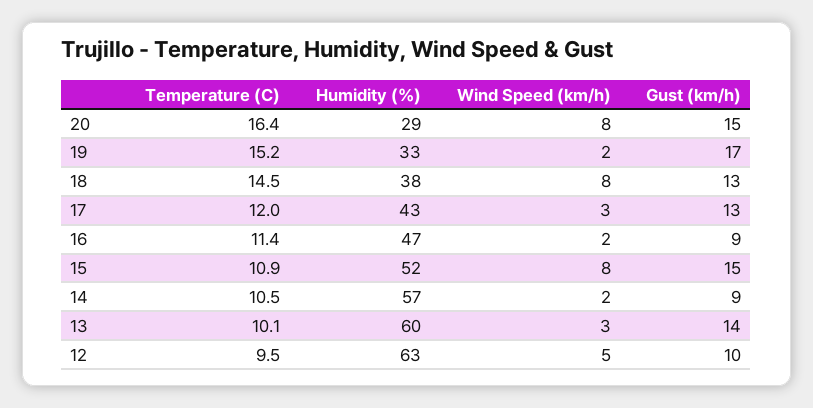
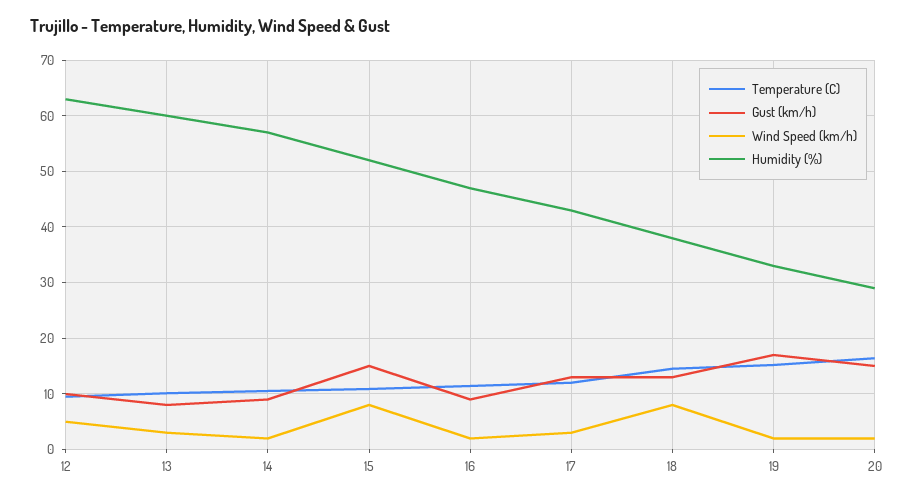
  {
    "Temperature (C)": {
      "20": 16.4,
      "19": 15.2,
      "18": 14.5,
      "17": 12,
      "16": 11.4,
      "15": 10.9,
      "14": 10.5,
      "13": 10.1,
      "12": 9.5
    },
    "Humidity (%)": {
      "20": 29,
      "19": 33,
      "18": 38,
      "17": 43,
      "16": 47,
      "15": 52,
      "14": 57,
      "13": 60,
      "12": 63
    },
    "Wind Speed (km/h)": {
-     "20": 8,
+     "20": 2,
      "19": 2,
      "18": 8,
      "17": 3,
      "16": 2,
      "15": 8,
      "14": 2,
      "13": 3,
      "12": 5
    },
    "Gust (km/h)": {
      "20": 15,
      "19": 17,
      "18": 13,
      "17": 13,
      "16": 9,
      "15": 15,
      "14": 9,
-     "13": 14,
+     "13": 8,
      "12": 10
    }
  }

